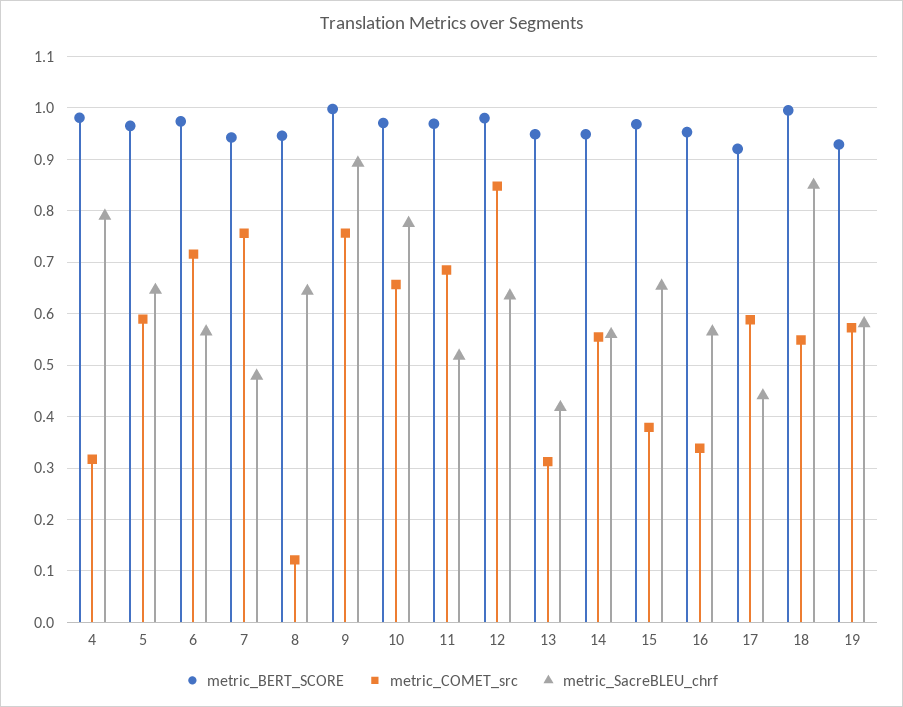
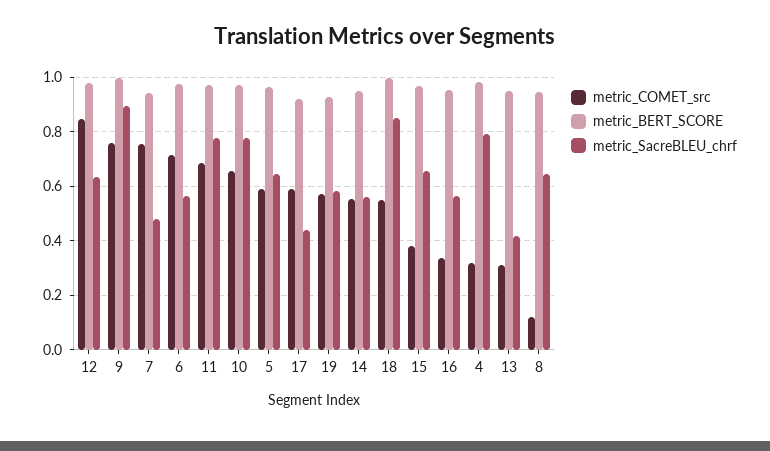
  {
    "metric_BERT_SCORE": {
      "4": 0.98,
      "5": 0.96,
      "6": 0.98,
      "7": 0.94,
      "8": 0.94,
      "9": 1,
      "10": 0.98,
      "11": 0.96,
      "12": 0.98,
      "13": 0.94,
      "14": 0.94,
      "15": 0.96,
      "16": 0.96,
      "17": 0.92,
      "18": 1,
      "19": 0.92
    },
    "metric_COMET_src": {
      "4": 0.32,
      "5": 0.58,
      "6": 0.72,
      "7": 0.76,
      "8": 0.12,
      "9": 0.76,
      "10": 0.66,
      "11": 0.68,
      "12": 0.84,
      "13": 0.32,
      "14": 0.56,
      "15": 0.38,
      "16": 0.34,
      "17": 0.58,
      "18": 0.54,
      "19": 0.58
    },
    "metric_SacreBLEU_chrf": {
      "4": 0.8,
      "5": 0.64,
      "6": 0.56,
      "7": 0.48,
      "8": 0.64,
      "9": 0.9,
      "10": 0.78,
-     "11": 0.52,
+     "11": 0.775,
      "12": 0.64,
      "13": 0.42,
      "14": 0.56,
      "15": 0.66,
      "16": 0.56,
      "17": 0.44,
      "18": 0.86,
      "19": 0.58
    }
  }

